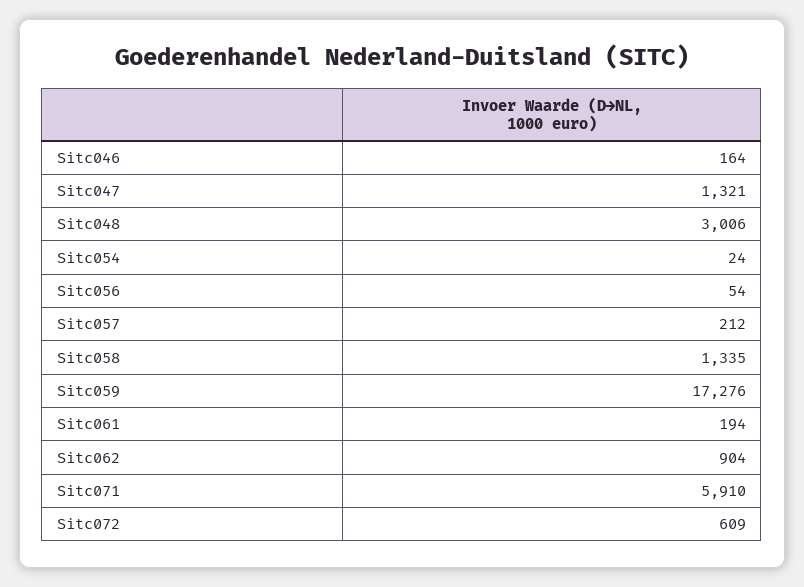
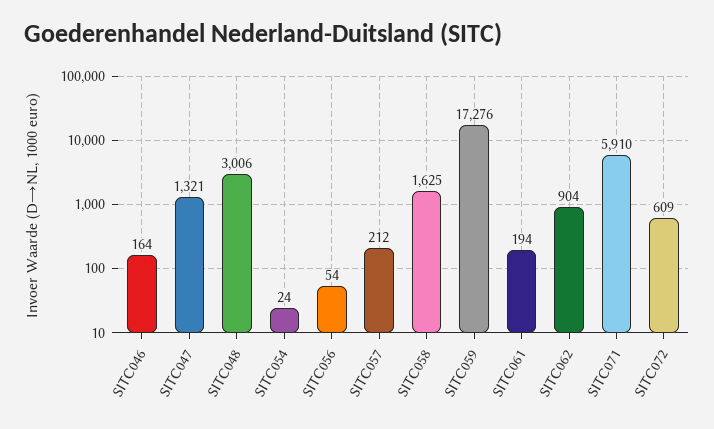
  {
    "Sitc046": 164,
    "Sitc047": 1321,
    "Sitc048": 3006,
    "Sitc054": 24,
    "Sitc056": 54,
    "Sitc057": 212,
-   "Sitc058": 1335,
+   "Sitc058": 1625,
    "Sitc059": 17276,
    "Sitc061": 194,
    "Sitc062": 904,
    "Sitc071": 5910,
    "Sitc072": 609
  }

